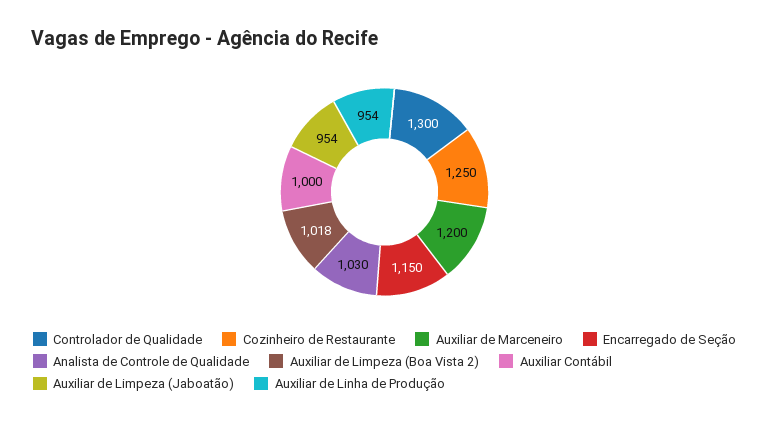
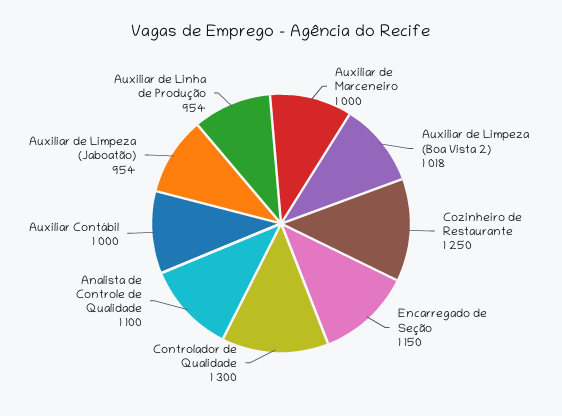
  {
    "Controlador de Qualidade": 1300,
    "Cozinheiro de Restaurante": 1250,
-   "Auxiliar de Marceneiro": 1200,
+   "Auxiliar de Marceneiro": 1000,
    "Encarregado de Seção": 1150,
-   "Analista de Controle de Qualidade": 1030,
+   "Analista de Controle de Qualidade": 1100,
    "Auxiliar de Limpeza (Boa Vista 2)": 1018,
    "Auxiliar Contábil": 1000,
    "Auxiliar de Limpeza (Jaboatão)": 954,
    "Auxiliar de Linha de Produção": 954
  }

